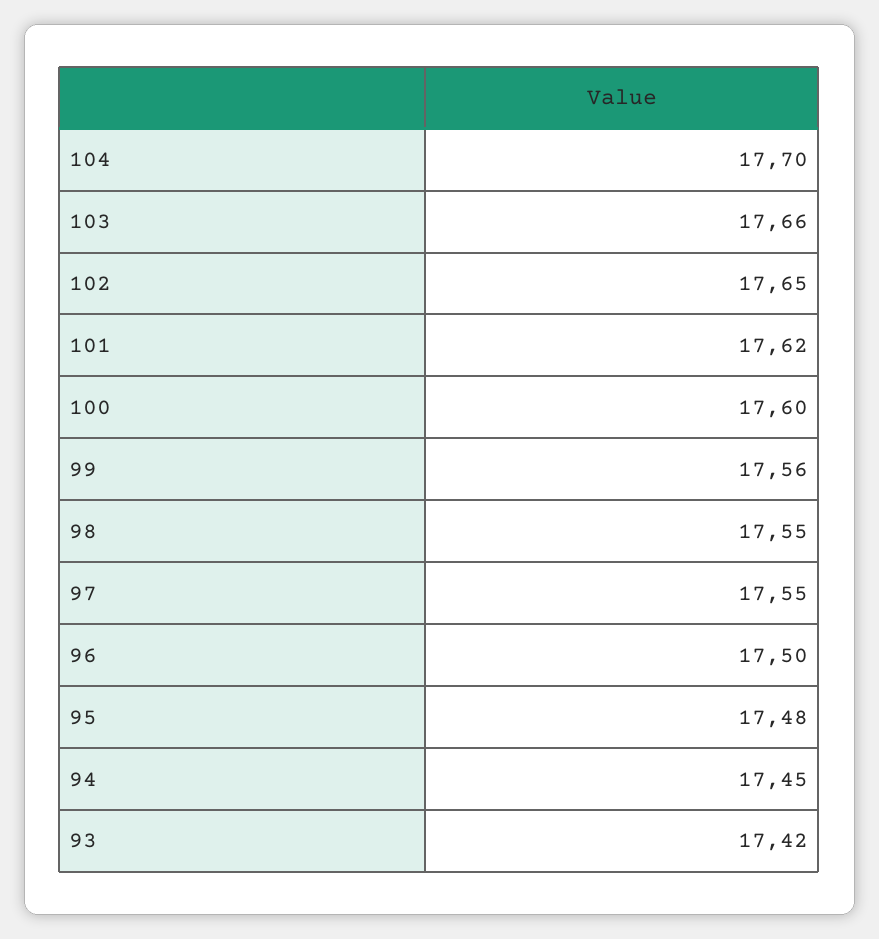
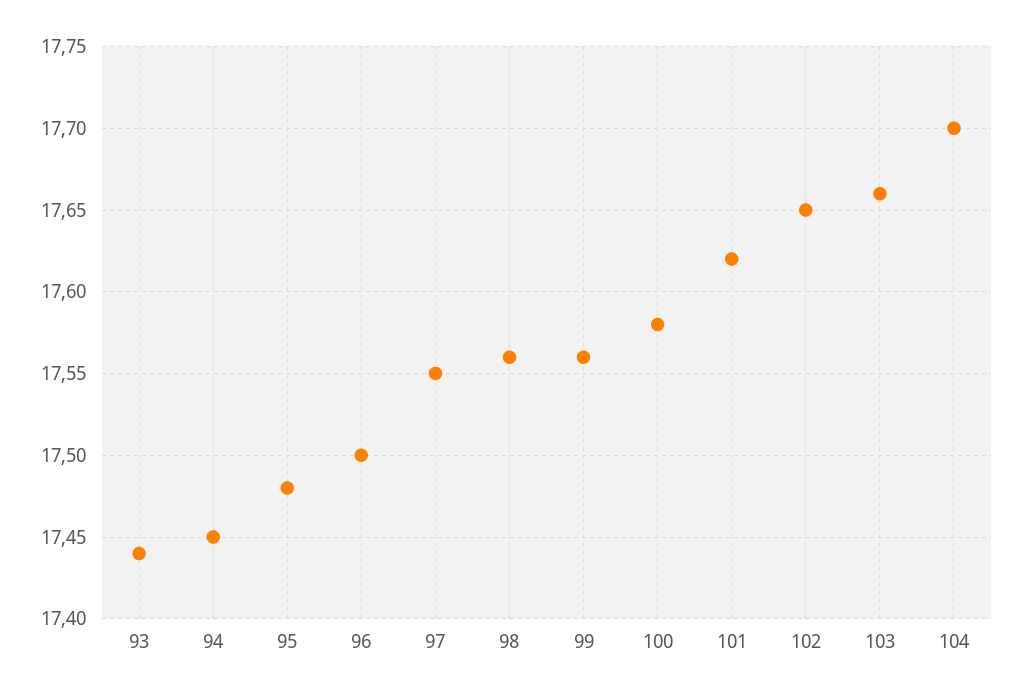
  {
    "104": 17.7,
    "103": 17.66,
    "102": 17.65,
    "101": 17.62,
-   "100": 17.6,
+   "100": 17.58,
    "99": 17.56,
-   "98": 17.55,
+   "98": 17.56,
    "97": 17.55,
    "96": 17.5,
    "95": 17.48,
    "94": 17.45,
-   "93": 17.42
+   "93": 17.44
  }

